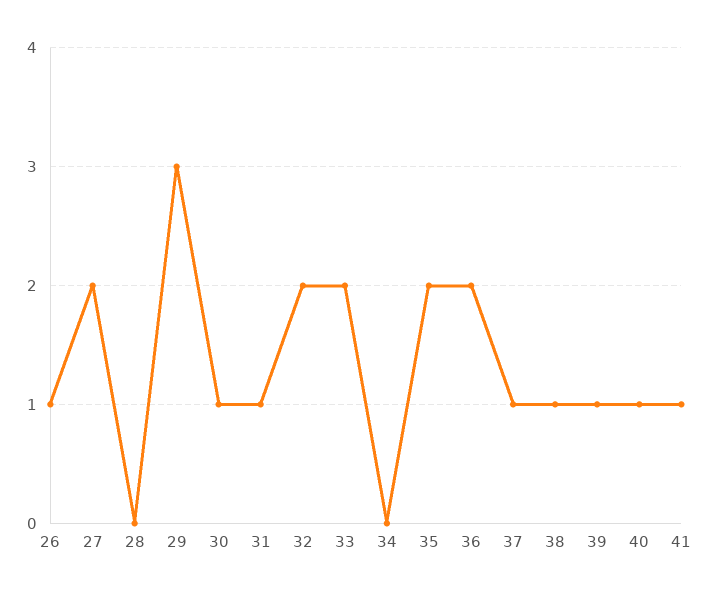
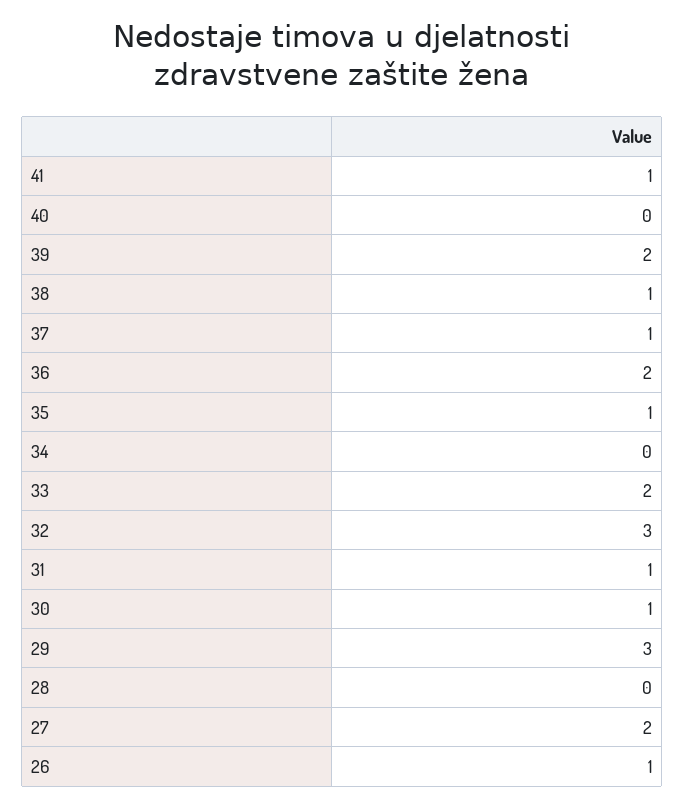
  {
    "26": 1,
    "27": 2,
    "28": 0,
    "29": 3,
    "30": 1,
    "31": 1,
-   "32": 2,
+   "32": 3,
    "33": 2,
    "34": 0,
-   "35": 2,
+   "35": 1,
    "36": 2,
    "37": 1,
    "38": 1,
-   "39": 1,
+   "39": 2,
-   "40": 1,
+   "40": 0,
    "41": 1
  }

